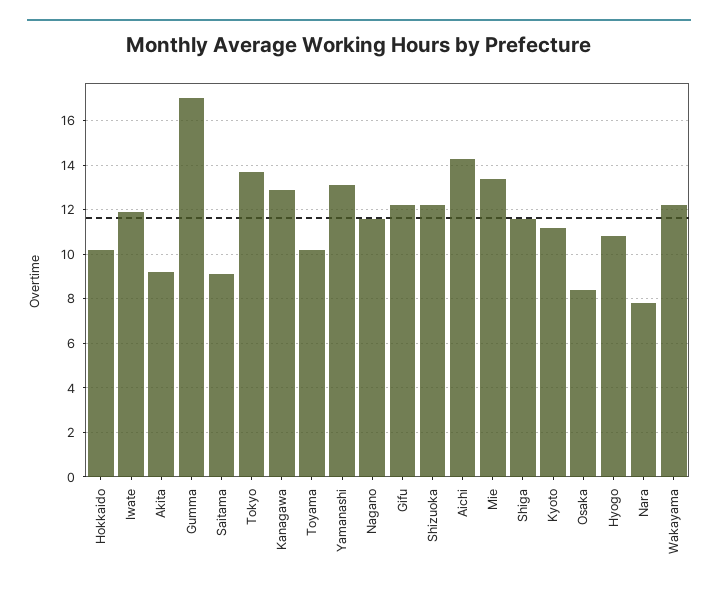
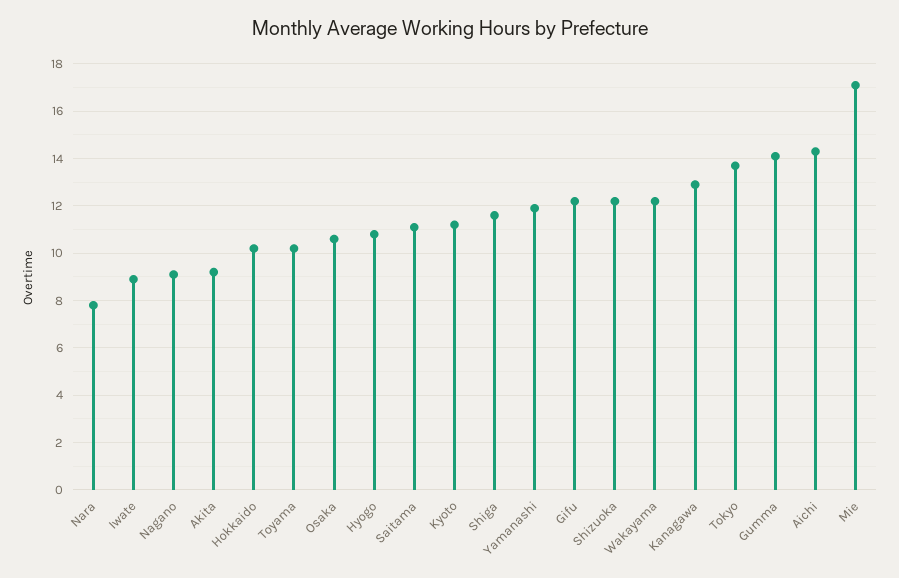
  {
    "Hokkaido": 10,
-   "Iwate": 12,
+   "Iwate": 9,
    "Akita": 9,
-   "Gumma": 17,
+   "Gumma": 14,
-   "Saitama": 9,
+   "Saitama": 11,
    "Tokyo": 13.5,
    "Kanagawa": 13,
    "Toyama": 10,
-   "Yamanashi": 13,
+   "Yamanashi": 12,
-   "Nagano": 11.5,
+   "Nagano": 9,
    "Gifu": 12,
    "Shizuoka": 12,
    "Aichi": 14.5,
-   "Mie": 13.5,
+   "Mie": 17,
    "Shiga": 11.5,
    "Kyoto": 11,
-   "Osaka": 8.5,
+   "Osaka": 10.5,
    "Hyogo": 11,
    "Nara": 8,
    "Wakayama": 12
  }

